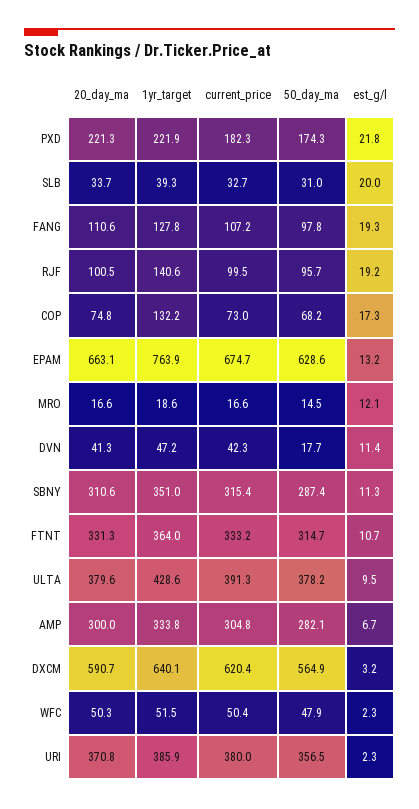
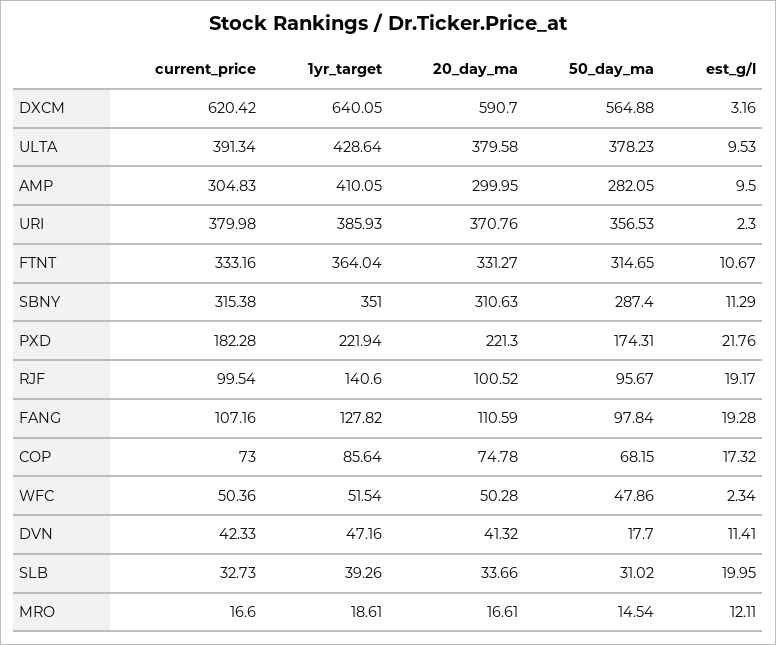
  {
    "20_day_ma": {
      "PXD": 221.3,
      "SLB": 33.66,
      "FANG": 110.59,
      "RJF": 100.52,
      "COP": 74.78,
-     "EPAM": 663.1,
      "MRO": 16.61,
      "DVN": 41.32,
      "SBNY": 310.63,
      "FTNT": 331.27,
      "ULTA": 379.58,
      "AMP": 299.95,
      "DXCM": 590.7,
      "WFC": 50.28,
      "URI": 370.76
    },
    "1yr_target": {
      "PXD": 221.94,
      "SLB": 39.26,
      "FANG": 127.82,
      "RJF": 140.6,
-     "COP": 132.2,
+     "COP": 85.64,
-     "EPAM": 763.9,
      "MRO": 18.61,
      "DVN": 47.16,
      "SBNY": 351,
      "FTNT": 364.04,
      "ULTA": 428.64,
-     "AMP": 333.8,
+     "AMP": 410.05,
      "DXCM": 640.05,
      "WFC": 51.54,
      "URI": 385.93
    },
    "current_price": {
      "PXD": 182.28,
      "SLB": 32.73,
      "FANG": 107.16,
      "RJF": 99.54,
      "COP": 73,
-     "EPAM": 674.7,
      "MRO": 16.6,
      "DVN": 42.33,
      "SBNY": 315.38,
      "FTNT": 333.16,
      "ULTA": 391.34,
      "AMP": 304.83,
      "DXCM": 620.42,
      "WFC": 50.36,
      "URI": 379.98
    },
    "50_day_ma": {
      "PXD": 174.31,
      "SLB": 31.02,
      "FANG": 97.84,
      "RJF": 95.67,
      "COP": 68.15,
-     "EPAM": 628.6,
      "MRO": 14.54,
      "DVN": 17.7,
      "SBNY": 287.4,
      "FTNT": 314.65,
      "ULTA": 378.23,
      "AMP": 282.05,
      "DXCM": 564.88,
      "WFC": 47.86,
      "URI": 356.53
    },
    "est_g/l": {
      "PXD": 21.76,
      "SLB": 19.95,
      "FANG": 19.28,
      "RJF": 19.17,
      "COP": 17.32,
-     "EPAM": 13.2,
      "MRO": 12.11,
      "DVN": 11.41,
      "SBNY": 11.29,
      "FTNT": 10.67,
      "ULTA": 9.53,
-     "AMP": 6.7,
+     "AMP": 9.5,
      "DXCM": 3.16,
      "WFC": 2.34,
      "URI": 2.3
    }
  }

